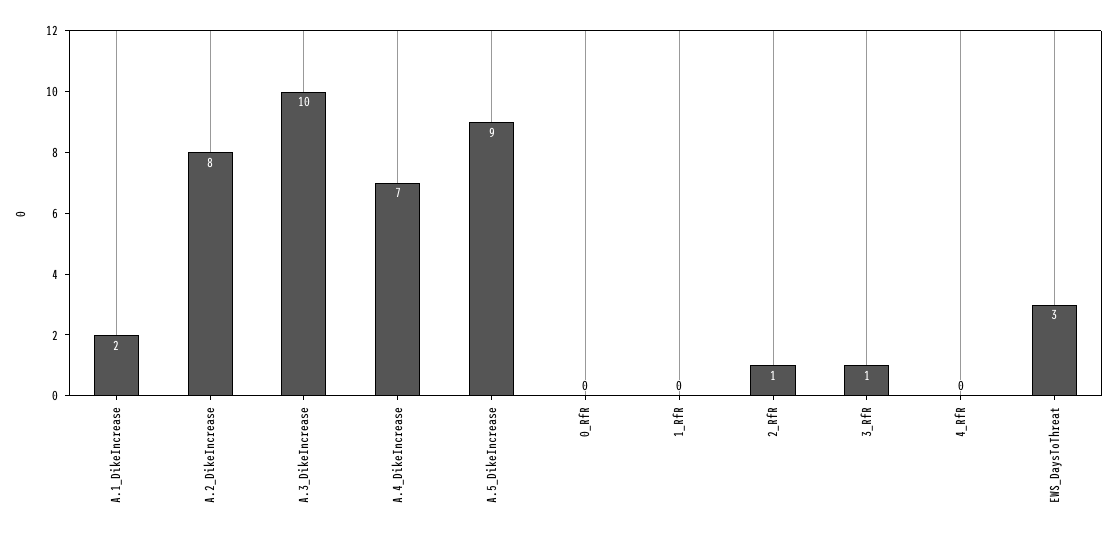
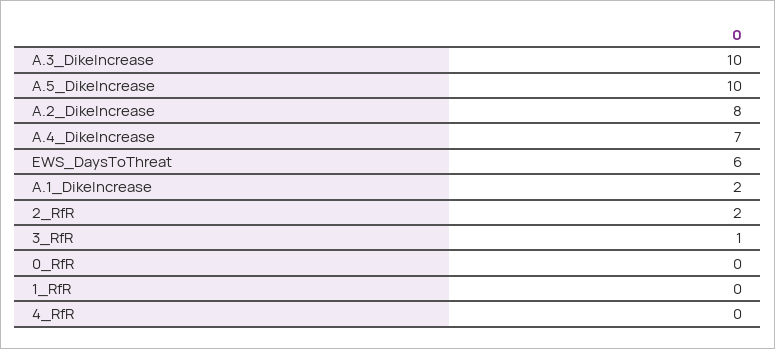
  {
    "A.1_DikeIncrease": 2,
    "A.2_DikeIncrease": 8,
    "A.3_DikeIncrease": 10,
    "A.4_DikeIncrease": 7,
-   "A.5_DikeIncrease": 9,
+   "A.5_DikeIncrease": 10,
    "0_RfR": 0,
    "1_RfR": 0,
-   "2_RfR": 1,
+   "2_RfR": 2,
    "3_RfR": 1,
    "4_RfR": 0,
-   "EWS_DaysToThreat": 3
+   "EWS_DaysToThreat": 6
  }

